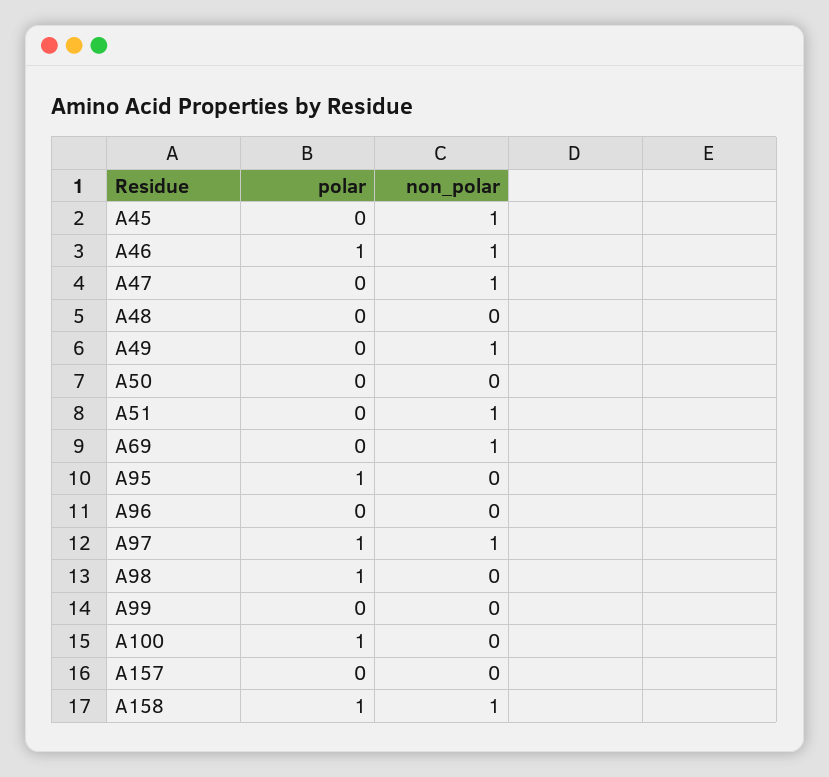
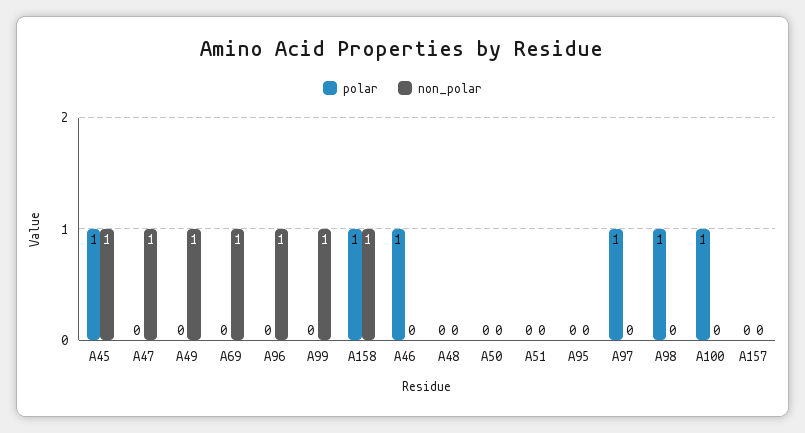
  {
    "polar": {
-     "A45": 0,
+     "A45": 1,
      "A46": 1,
      "A47": 0,
      "A48": 0,
      "A49": 0,
      "A50": 0,
      "A51": 0,
      "A69": 0,
-     "A95": 1,
+     "A95": 0,
      "A96": 0,
      "A97": 1,
      "A98": 1,
      "A99": 0,
      "A100": 1,
      "A157": 0,
      "A158": 1
    },
    "non_polar": {
      "A45": 1,
-     "A46": 1,
+     "A46": 0,
      "A47": 1,
      "A48": 0,
      "A49": 1,
      "A50": 0,
-     "A51": 1,
+     "A51": 0,
      "A69": 1,
      "A95": 0,
-     "A96": 0,
+     "A96": 1,
-     "A97": 1,
+     "A97": 0,
      "A98": 0,
-     "A99": 0,
+     "A99": 1,
      "A100": 0,
      "A157": 0,
      "A158": 1
    }
  }

